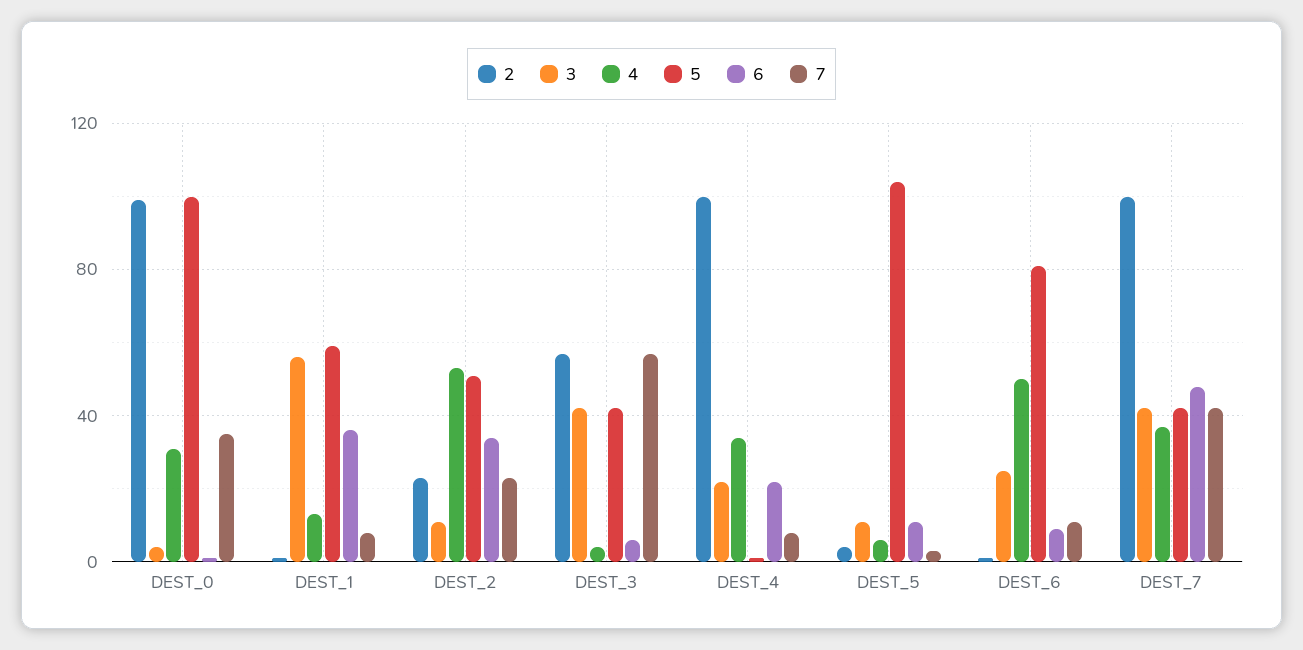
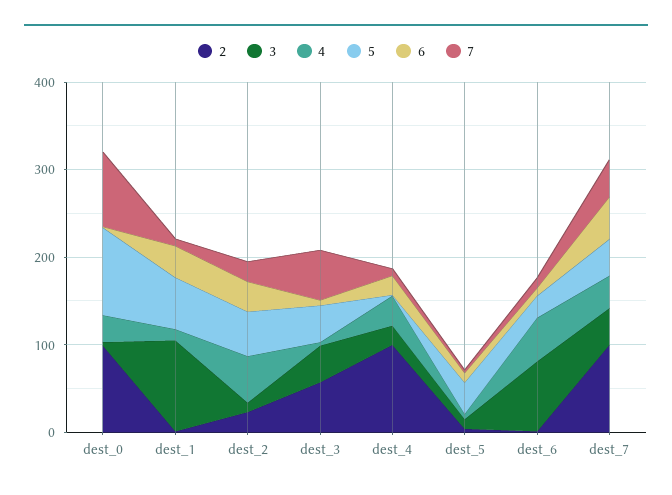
  {
    "2": {
      "DEST_0": 100,
      "DEST_1": 0,
      "DEST_2": 25,
      "DEST_3": 55,
      "DEST_4": 100,
      "DEST_5": 5,
      "DEST_6": 0,
      "DEST_7": 100
    },
    "3": {
      "DEST_0": 5,
-     "DEST_1": 55,
+     "DEST_1": 100,
      "DEST_2": 10,
      "DEST_3": 40,
      "DEST_4": 20,
      "DEST_5": 10,
-     "DEST_6": 25,
+     "DEST_6": 80,
      "DEST_7": 40
    },
    "4": {
      "DEST_0": 30,
      "DEST_1": 15,
      "DEST_2": 55,
      "DEST_3": 5,
      "DEST_4": 35,
      "DEST_5": 5,
      "DEST_6": 50,
      "DEST_7": 35
    },
    "5": {
      "DEST_0": 100,
      "DEST_1": 60,
      "DEST_2": 50,
      "DEST_3": 40,
      "DEST_4": 0,
-     "DEST_5": 105,
+     "DEST_5": 40,
-     "DEST_6": 80,
+     "DEST_6": 20,
      "DEST_7": 40
    },
    "6": {
      "DEST_0": 0,
      "DEST_1": 35,
      "DEST_2": 35,
      "DEST_3": 5,
      "DEST_4": 20,
      "DEST_5": 10,
      "DEST_6": 10,
      "DEST_7": 50
    },
    "7": {
-     "DEST_0": 35,
+     "DEST_0": 80,
      "DEST_1": 10,
      "DEST_2": 25,
      "DEST_3": 55,
      "DEST_4": 10,
      "DEST_5": 5,
      "DEST_6": 10,
      "DEST_7": 40
    }
  }

